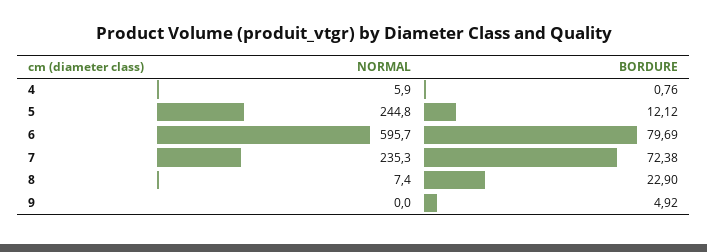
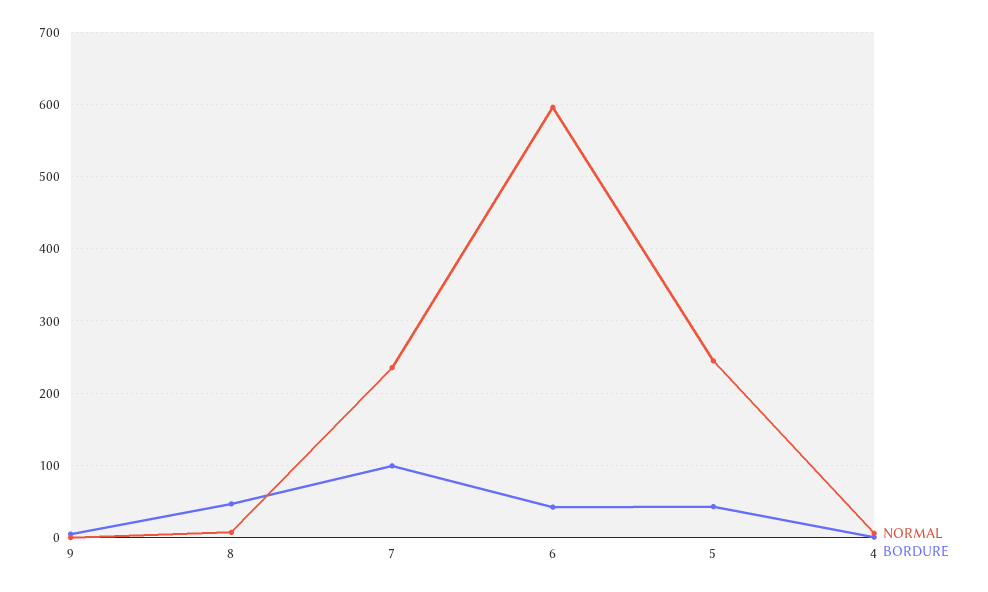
  {
    "NORMAL": {
      "4": 5.9,
      "5": 244.8,
      "6": 595.7,
      "7": 235.3,
      "8": 7.4,
      "9": 0
    },
    "BORDURE": {
      "4": 0.76,
-     "5": 12.12,
+     "5": 40,
-     "6": 79.69,
+     "6": 40,
-     "7": 72.38,
+     "7": 100,
-     "8": 22.9,
+     "8": 50,
      "9": 4.92
    }
  }

